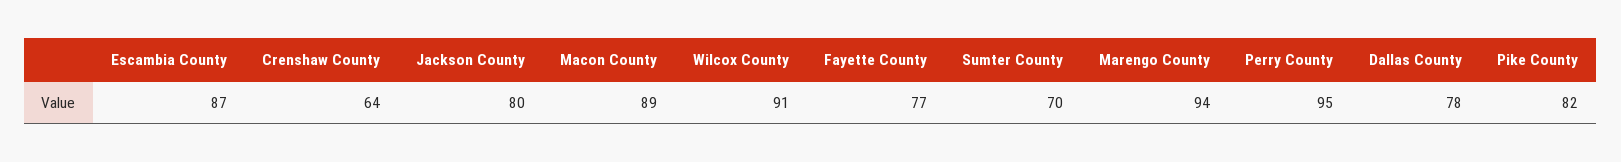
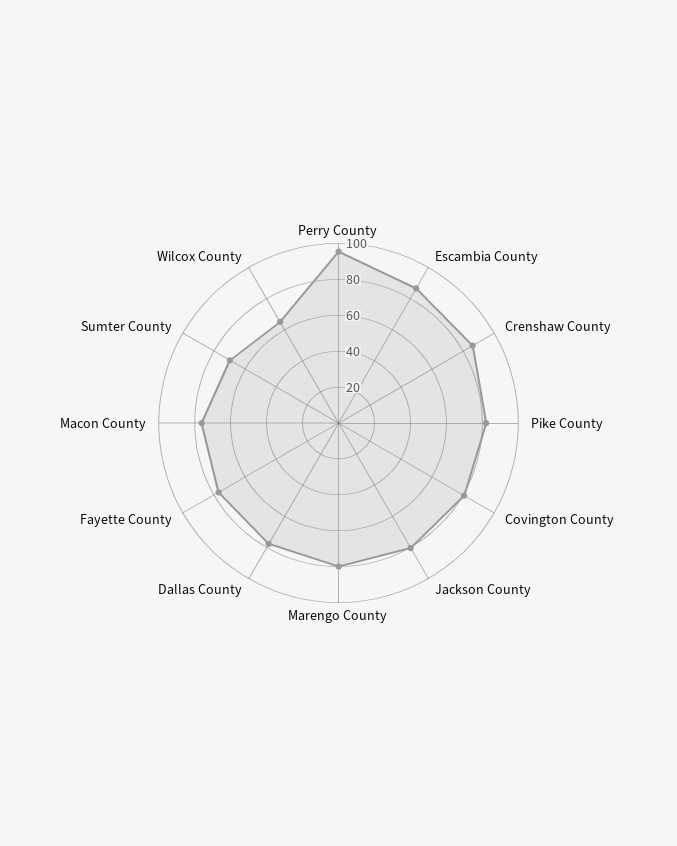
  {
    "Escambia County": 87,
-   "Crenshaw County": 64,
+   "Crenshaw County": 85,
    "Jackson County": 80,
-   "Macon County": 89,
+   "Macon County": 75,
-   "Wilcox County": 91,
+   "Wilcox County": 65,
    "Fayette County": 77,
    "Sumter County": 70,
-   "Marengo County": 94,
+   "Marengo County": 80,
    "Perry County": 95,
    "Dallas County": 78,
-   "Pike County": 82
+   "Pike County": 82,
+   "Covington County": 80
  }

